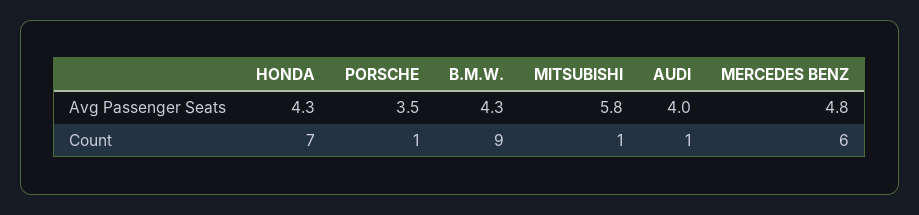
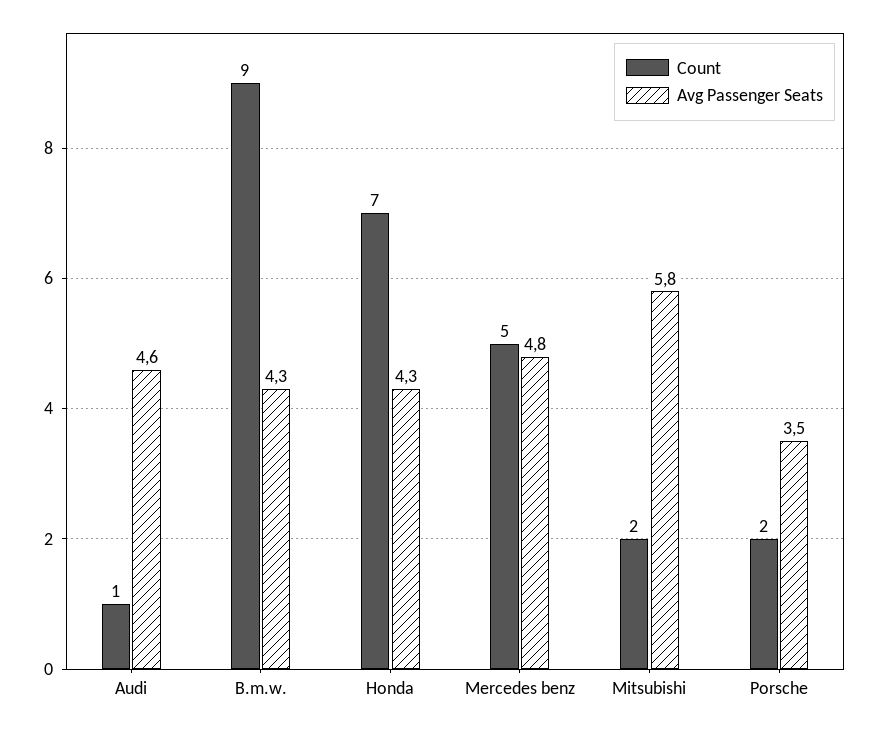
  {
    "Avg Passenger Seats": {
      "HONDA": 4.3,
      "PORSCHE": 3.5,
      "B.M.W.": 4.3,
      "MITSUBISHI": 5.8,
-     "AUDI": 4,
+     "AUDI": 4.6,
      "MERCEDES BENZ": 4.8
    },
    "Count": {
      "HONDA": 7,
-     "PORSCHE": 1,
+     "PORSCHE": 2,
      "B.M.W.": 9,
-     "MITSUBISHI": 1,
+     "MITSUBISHI": 2,
      "AUDI": 1,
-     "MERCEDES BENZ": 6
+     "MERCEDES BENZ": 5
    }
  }

